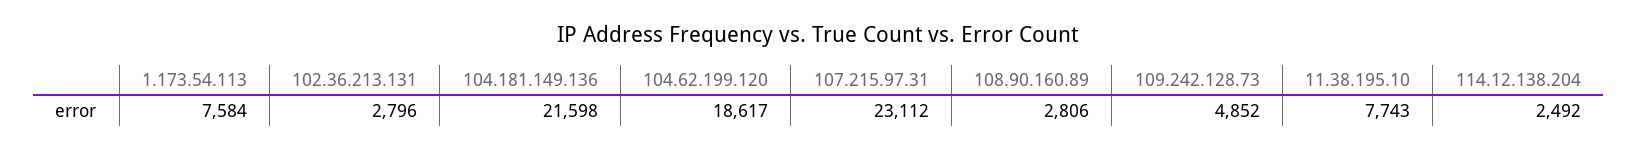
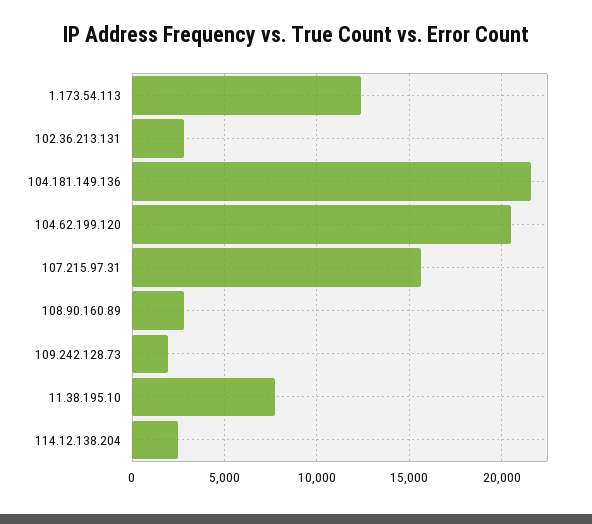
  {
-   "1.173.54.113": 7584,
+   "1.173.54.113": 12500,
    "102.36.213.131": 2796,
    "104.181.149.136": 21598,
-   "104.62.199.120": 18617,
+   "104.62.199.120": 20500,
-   "107.215.97.31": 23112,
+   "107.215.97.31": 15500,
    "108.90.160.89": 2806,
-   "109.242.128.73": 4852,
+   "109.242.128.73": 2000,
    "11.38.195.10": 7743,
    "114.12.138.204": 2492
  }

